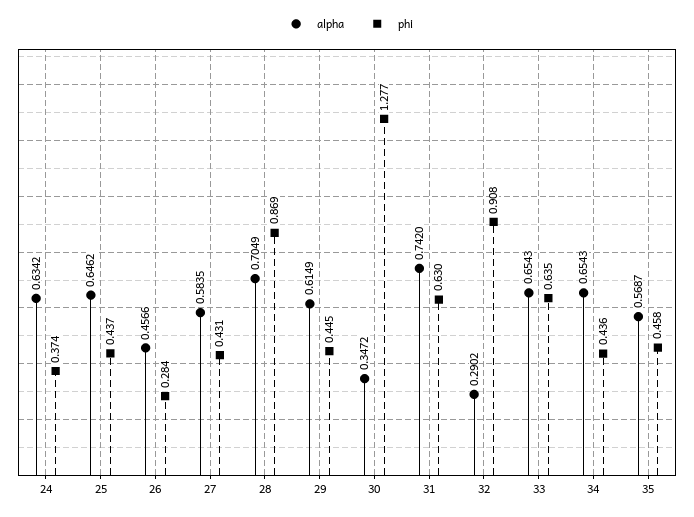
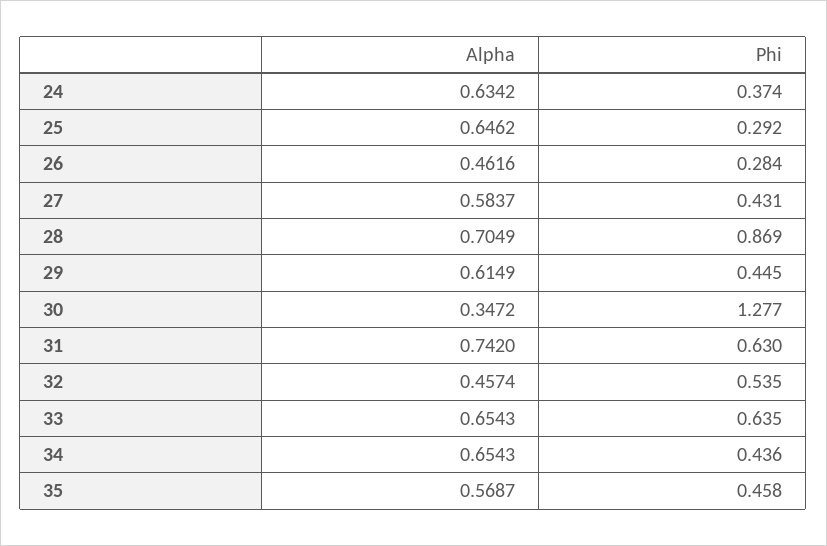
  {
    "alpha": {
      "24": 0.6342,
      "25": 0.6462,
-     "26": 0.4566,
+     "26": 0.4616,
-     "27": 0.5835,
+     "27": 0.5837,
      "28": 0.7049,
      "29": 0.6149,
      "30": 0.3472,
      "31": 0.742,
-     "32": 0.2902,
+     "32": 0.4574,
      "33": 0.6543,
      "34": 0.6543,
      "35": 0.5687
    },
    "phi": {
      "24": 0.374,
-     "25": 0.437,
+     "25": 0.292,
      "26": 0.284,
      "27": 0.431,
      "28": 0.869,
      "29": 0.445,
      "30": 1.277,
      "31": 0.63,
-     "32": 0.908,
+     "32": 0.535,
      "33": 0.635,
      "34": 0.436,
      "35": 0.458
    }
  }

